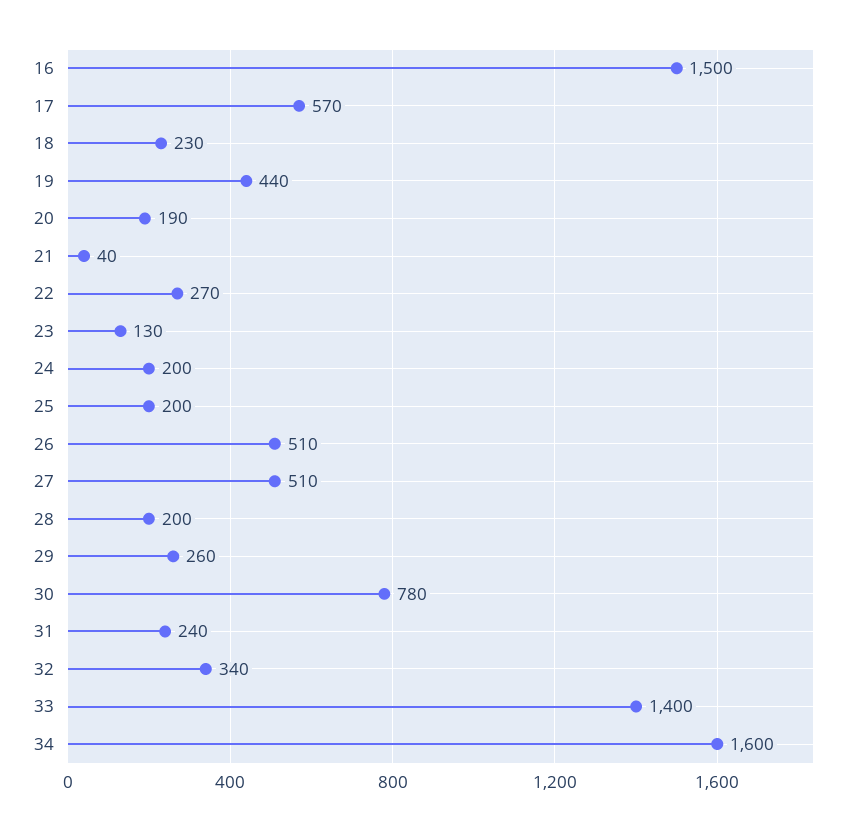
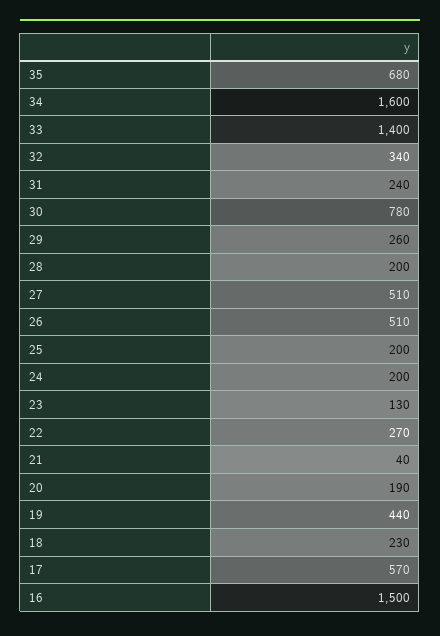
  {
    "16": 1500,
    "17": 570,
    "18": 230,
    "19": 440,
    "20": 190,
    "21": 40,
    "22": 270,
    "23": 130,
    "24": 200,
    "25": 200,
    "26": 510,
    "27": 510,
    "28": 200,
    "29": 260,
    "30": 780,
    "31": 240,
    "32": 340,
    "33": 1400,
-   "34": 1600
+   "34": 1600,
+   "35": 680
  }

